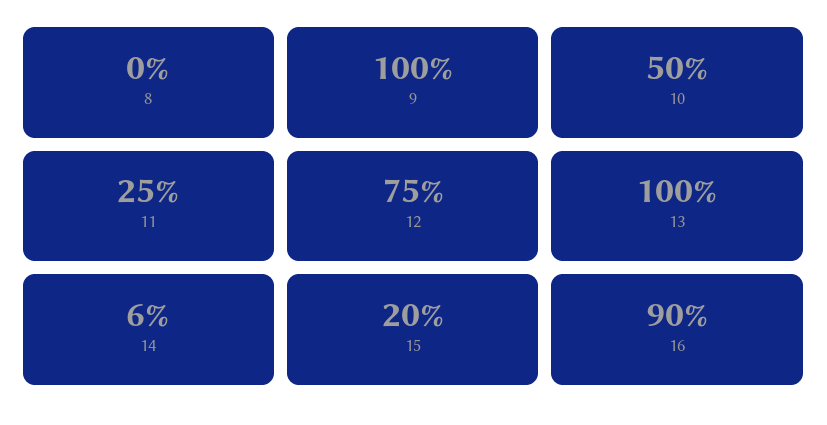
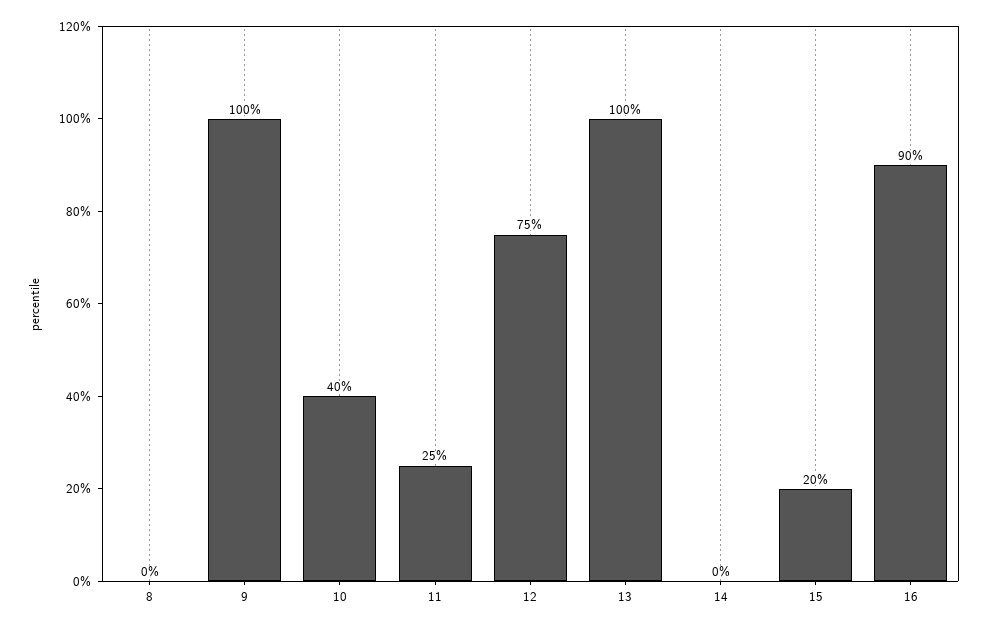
  {
    "8": 0,
    "9": 100,
-   "10": 50,
+   "10": 40,
    "11": 25,
    "12": 75,
    "13": 100,
-   "14": 6,
+   "14": 0,
    "15": 20,
    "16": 90
  }

